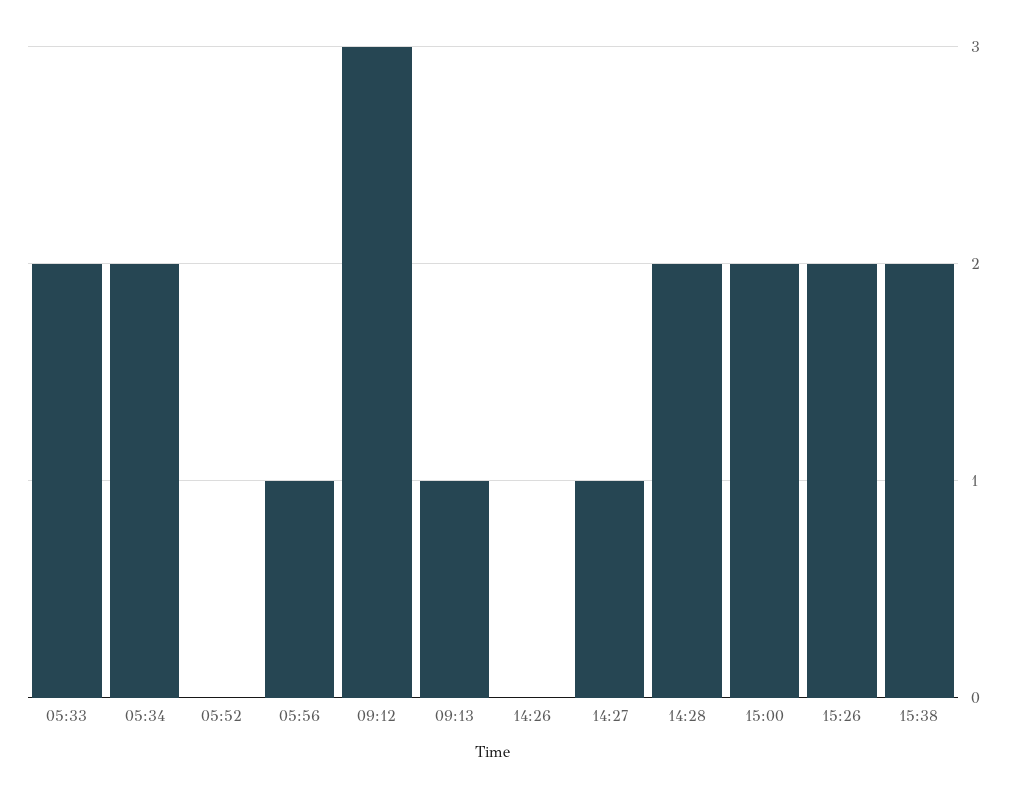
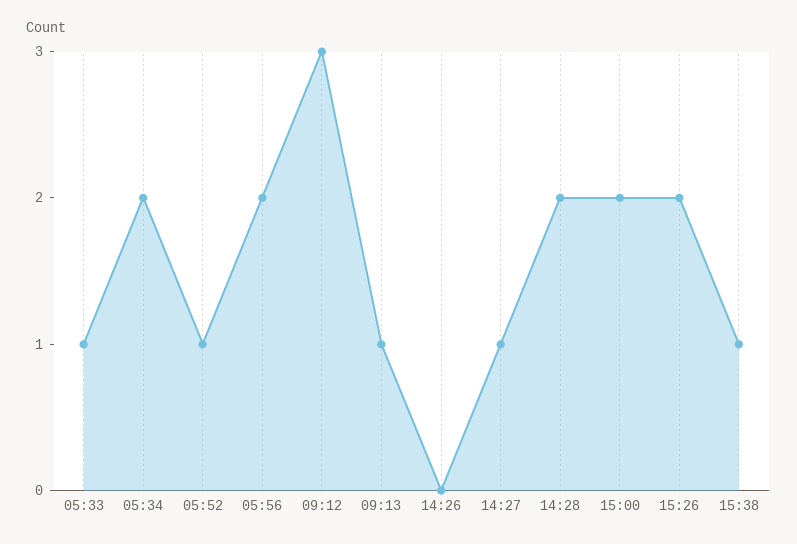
  {
-   "05:33": 2,
+   "05:33": 1,
    "05:34": 2,
-   "05:52": 0,
+   "05:52": 1,
-   "05:56": 1,
+   "05:56": 2,
    "09:12": 3,
    "09:13": 1,
    "14:26": 0,
    "14:27": 1,
    "14:28": 2,
    "15:00": 2,
    "15:26": 2,
-   "15:38": 2
+   "15:38": 1
  }

